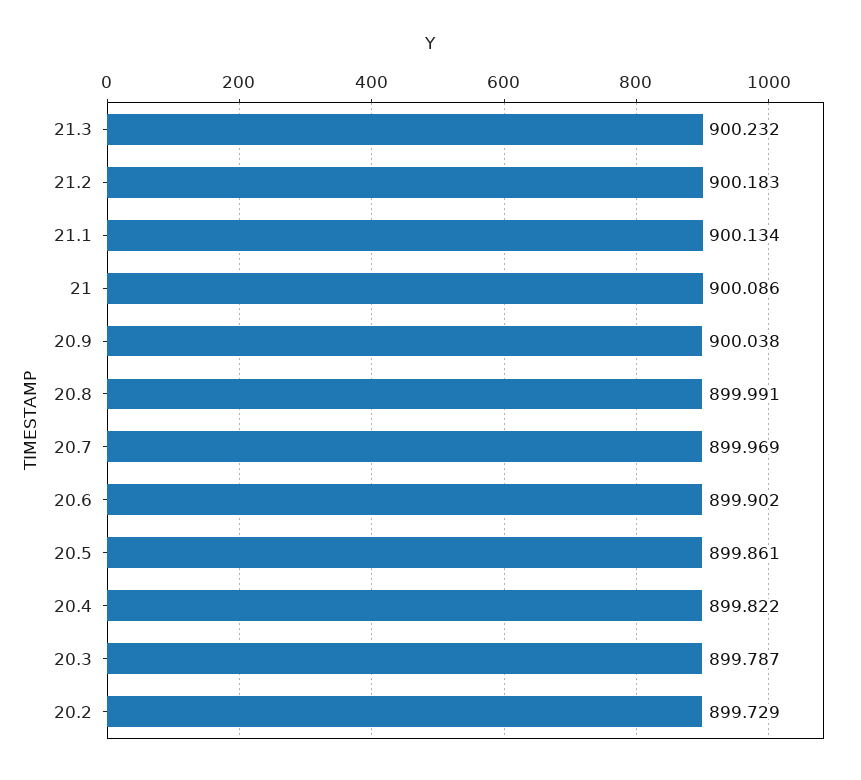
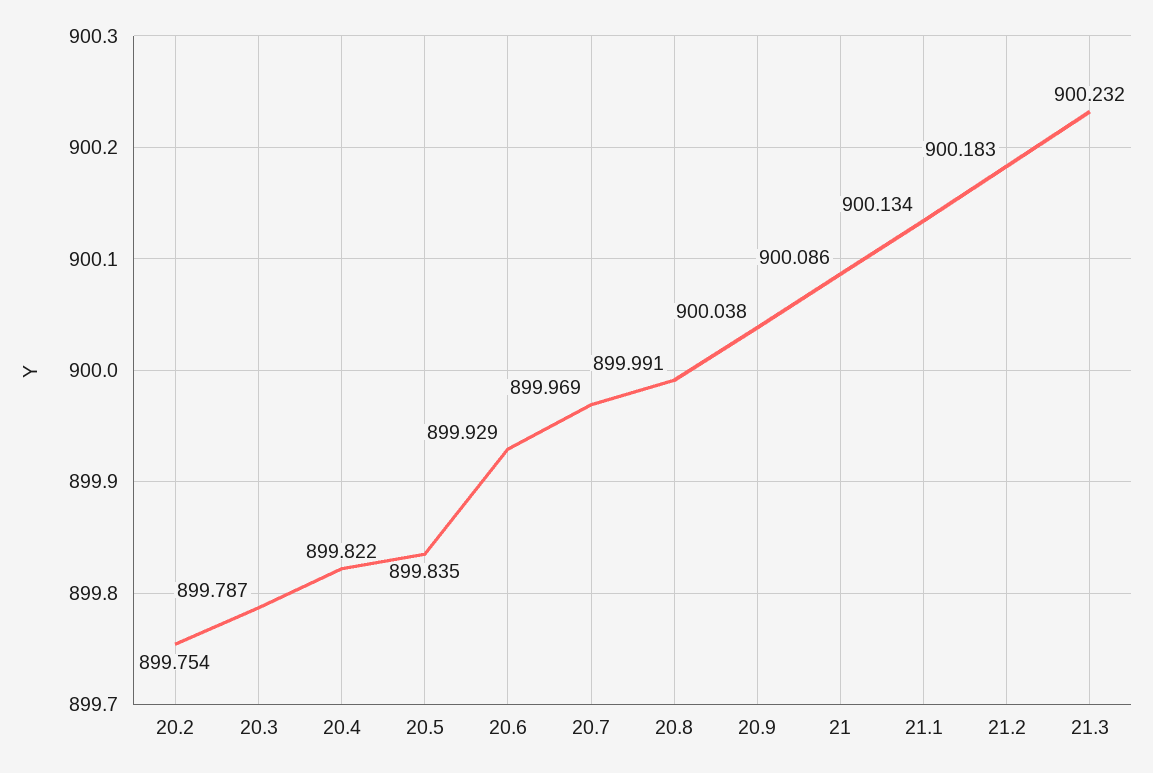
  {
    "21.3": 900.232,
    "21.2": 900.183,
    "21.1": 900.134,
    "21": 900.086,
    "20.9": 900.038,
    "20.8": 899.991,
    "20.7": 899.969,
-   "20.6": 899.902,
+   "20.6": 899.929,
-   "20.5": 899.861,
+   "20.5": 899.835,
    "20.4": 899.822,
    "20.3": 899.787,
-   "20.2": 899.729
+   "20.2": 899.754
  }

